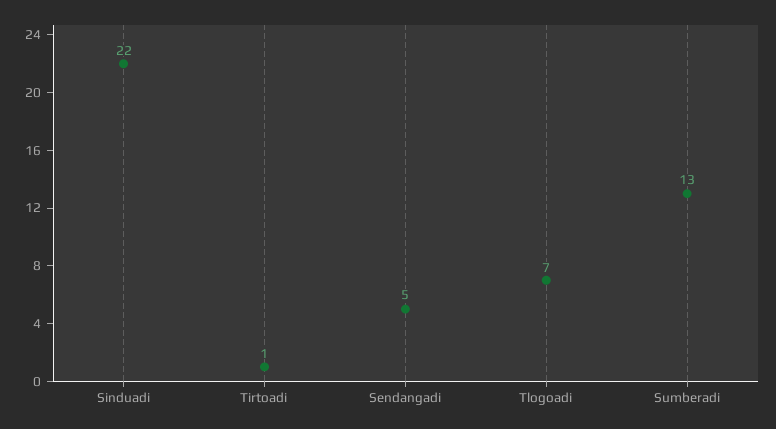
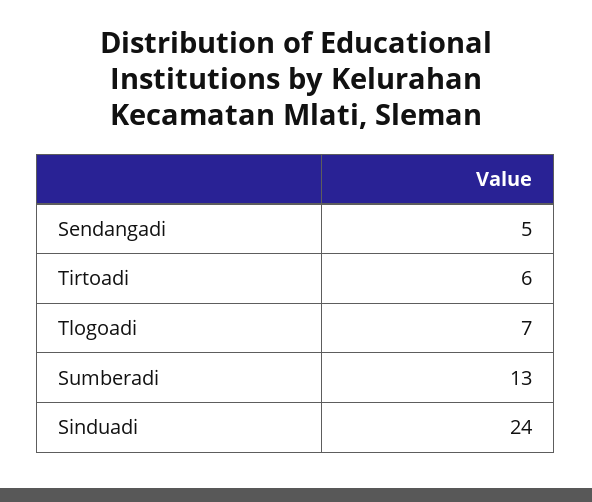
  {
-   "Sinduadi": 22,
+   "Sinduadi": 24,
-   "Tirtoadi": 1,
+   "Tirtoadi": 6,
    "Sendangadi": 5,
    "Tlogoadi": 7,
    "Sumberadi": 13
  }

